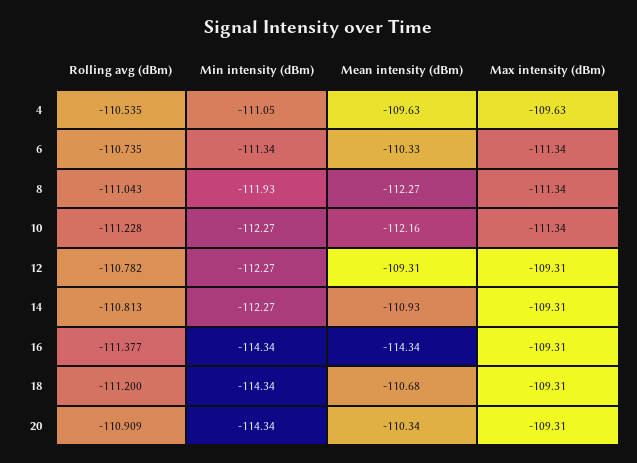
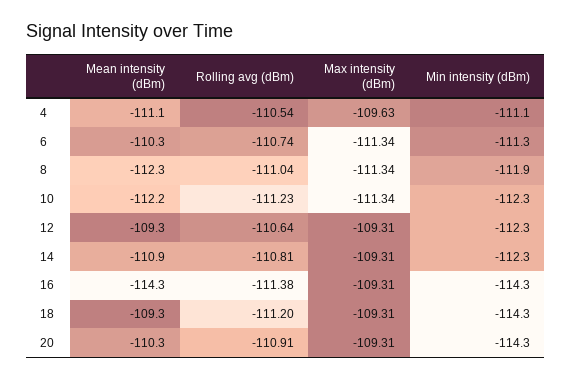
  {
    "Rolling avg (dBm)": {
      "4": -110.535,
      "6": -110.735,
      "8": -111.043,
      "10": -111.228,
-     "12": -110.782,
+     "12": -110.64,
      "14": -110.813,
      "16": -111.377,
      "18": -111.2,
      "20": -110.909
    },
    "Min intensity (dBm)": {
      "4": -111.05,
      "6": -111.34,
      "8": -111.93,
      "10": -112.27,
      "12": -112.27,
      "14": -112.27,
      "16": -114.34,
      "18": -114.34,
      "20": -114.34
    },
    "Mean intensity (dBm)": {
-     "4": -109.63,
+     "4": -111.1,
      "6": -110.33,
      "8": -112.27,
      "10": -112.16,
      "12": -109.31,
      "14": -110.93,
      "16": -114.34,
-     "18": -110.68,
+     "18": -109.3,
      "20": -110.34
    },
    "Max intensity (dBm)": {
      "4": -109.63,
      "6": -111.34,
      "8": -111.34,
      "10": -111.34,
      "12": -109.31,
      "14": -109.31,
      "16": -109.31,
      "18": -109.31,
      "20": -109.31
    }
  }

